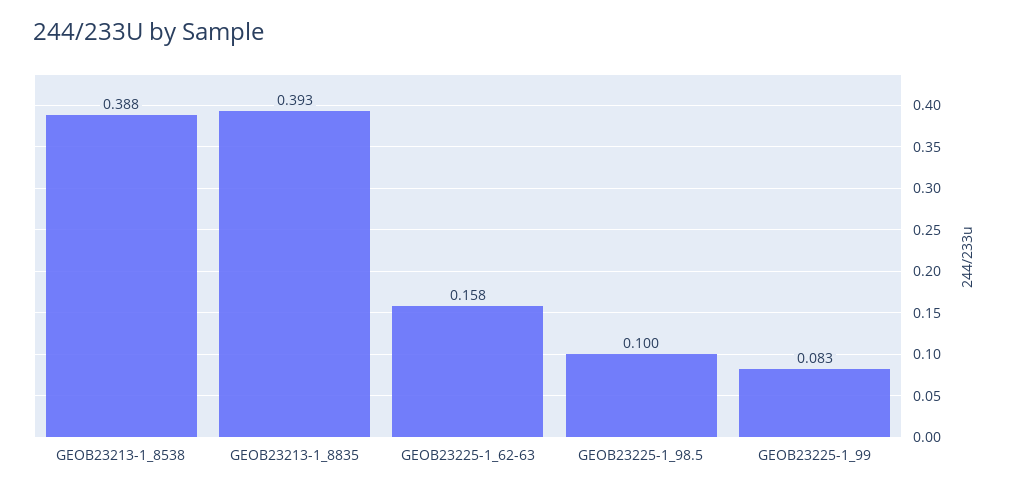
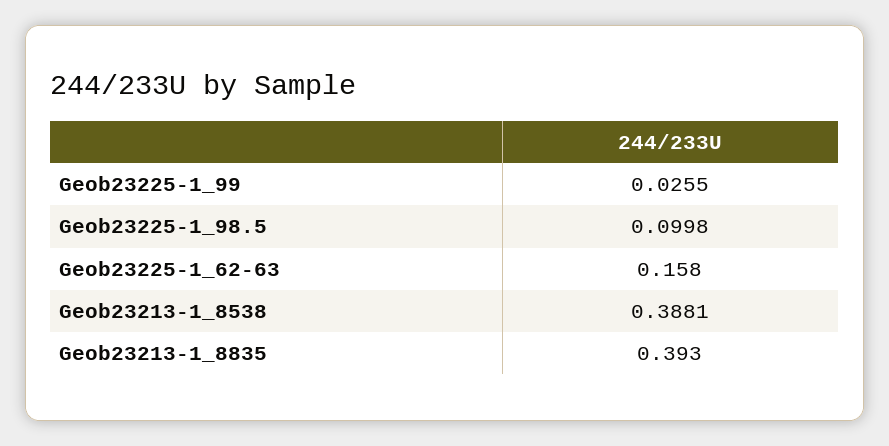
  {
    "GEOB23213-1_8538": 0.3881,
    "GEOB23213-1_8835": 0.393,
    "GEOB23225-1_62-63": 0.158,
    "GEOB23225-1_98.5": 0.0998,
-   "GEOB23225-1_99": 0.083
+   "GEOB23225-1_99": 0.0255
  }

